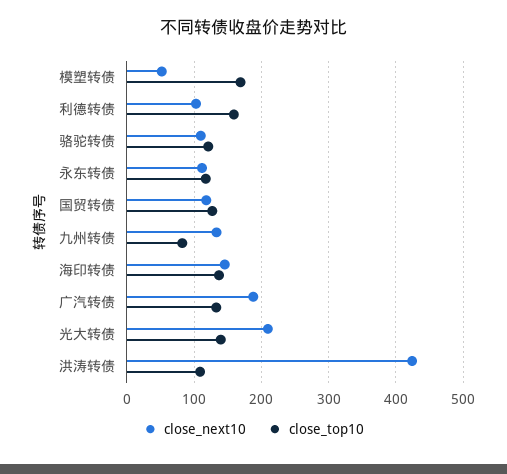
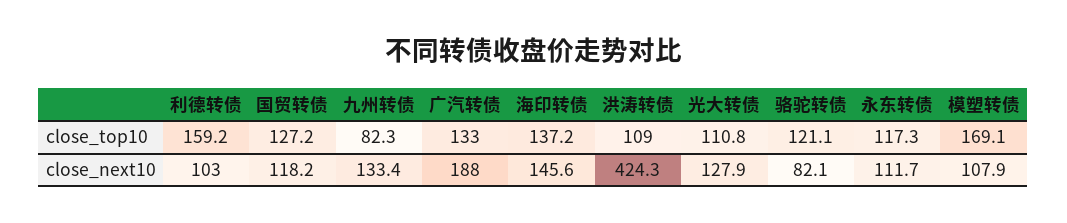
  {
    "close_next10": {
-     "模塑转债": 50,
+     "模塑转债": 107.9,
      "利德转债": 103,
-     "骆驼转债": 110,
+     "骆驼转债": 82.1,
      "永东转债": 111.7,
      "国贸转债": 118.2,
      "九州转债": 133.4,
      "海印转债": 145.6,
      "广汽转债": 188,
-     "光大转债": 210,
+     "光大转债": 127.9,
      "洪涛转债": 424.3
    },
    "close_top10": {
      "模塑转债": 169.1,
      "利德转债": 159.2,
      "骆驼转债": 121.1,
      "永东转债": 117.3,
      "国贸转债": 127.2,
      "九州转债": 82.3,
      "海印转债": 137.2,
      "广汽转债": 133,
-     "光大转债": 140,
+     "光大转债": 110.8,
      "洪涛转债": 109
    }
  }

